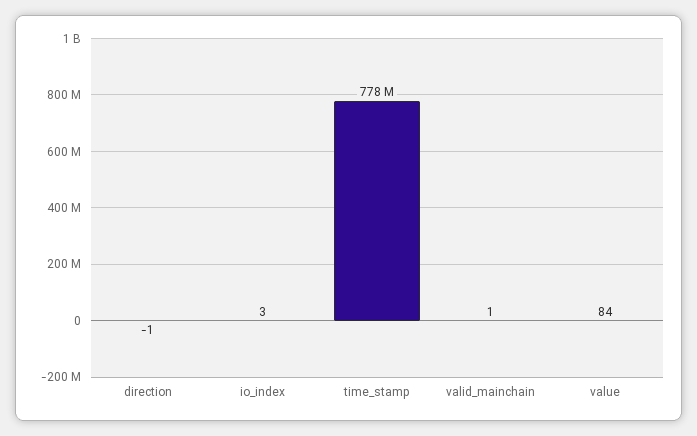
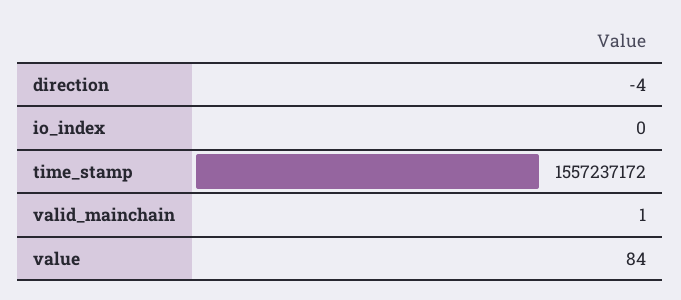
  {
-   "direction": -1,
+   "direction": -4,
-   "io_index": 3,
+   "io_index": 0,
-   "time_stamp": 778000000,
+   "time_stamp": 1557237172,
    "valid_mainchain": 1,
    "value": 84
  }

